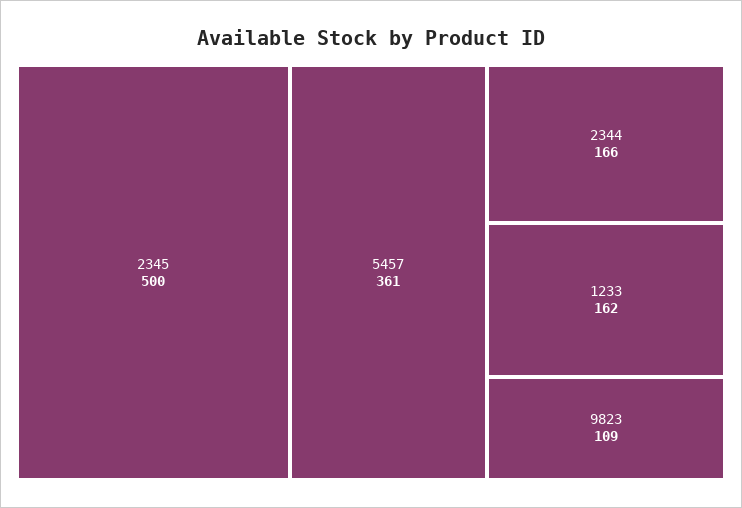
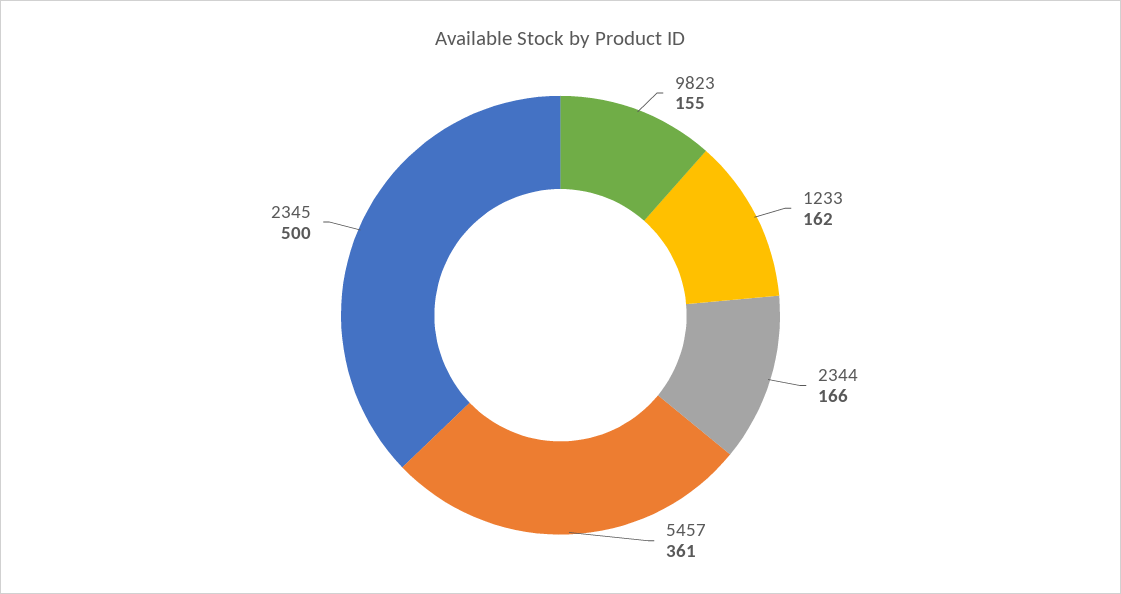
  {
    "2345": 500,
    "5457": 361,
    "2344": 166,
    "1233": 162,
-   "9823": 109
+   "9823": 155
  }

